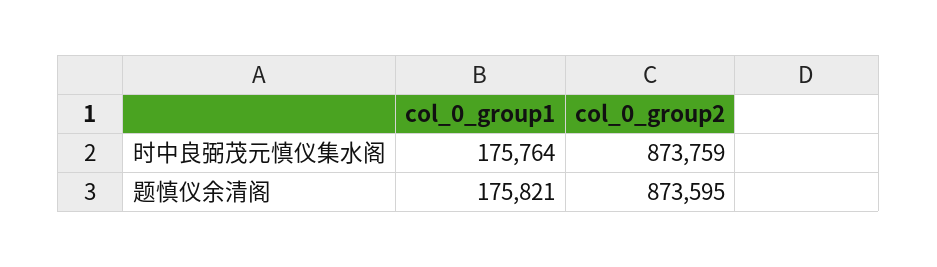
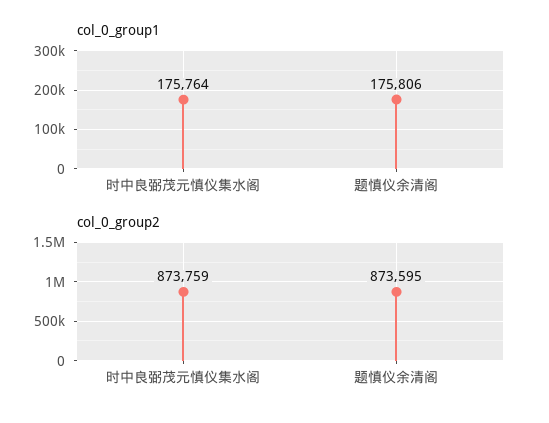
  {
    "col_0_group1": {
      "时中良弼茂元慎仪集水阁": 175764,
-     "题慎仪余清阁": 175821
+     "题慎仪余清阁": 175806
    },
    "col_0_group2": {
      "时中良弼茂元慎仪集水阁": 873759,
      "题慎仪余清阁": 873595
    }
  }

